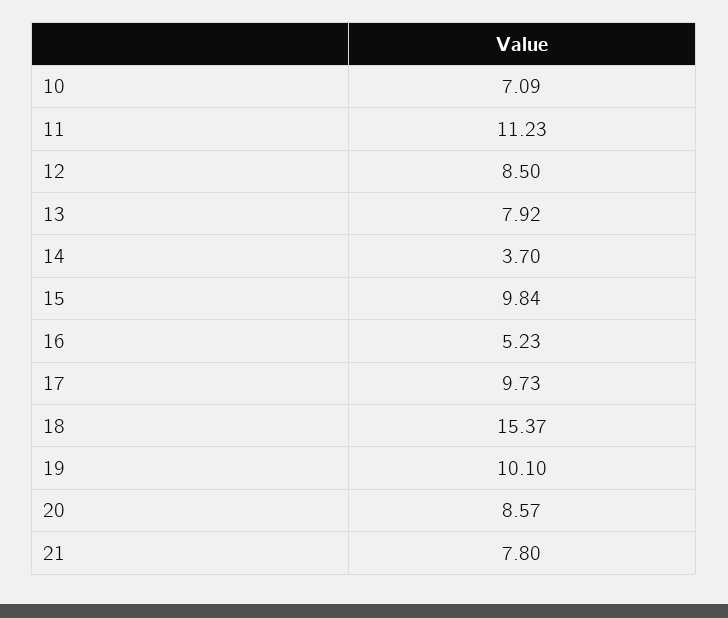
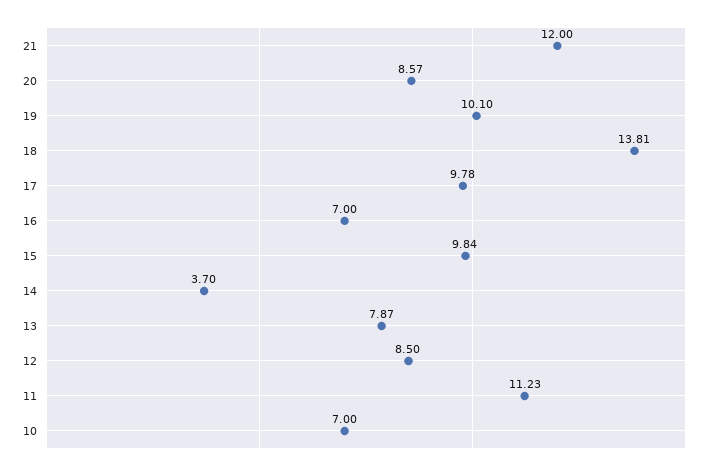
  {
-   "10": 7.09,
+   "10": 7,
    "11": 11.23,
    "12": 8.5,
-   "13": 7.92,
+   "13": 7.87,
    "14": 3.7,
    "15": 9.84,
-   "16": 5.23,
+   "16": 7,
-   "17": 9.73,
+   "17": 9.78,
-   "18": 15.37,
+   "18": 13.81,
    "19": 10.1,
    "20": 8.57,
-   "21": 7.8
+   "21": 12
  }

